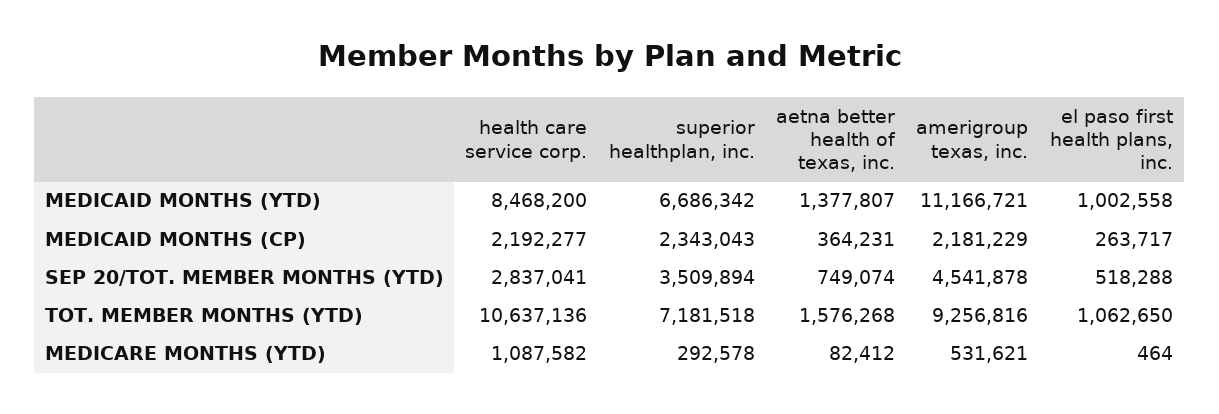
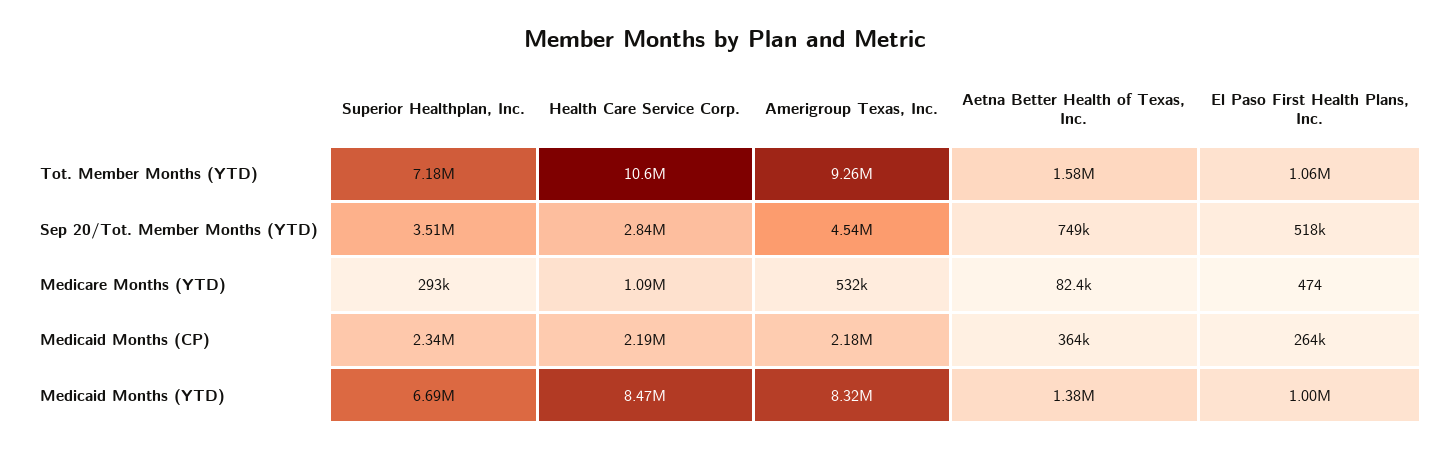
  {
    "health care service corp.": {
      "MEDICAID MONTHS (YTD)": 8468200,
      "MEDICAID MONTHS (CP)": 2192277,
      "SEP 20/TOT. MEMBER MONTHS (YTD)": 2837041,
      "TOT. MEMBER MONTHS (YTD)": 10637136,
      "MEDICARE MONTHS (YTD)": 1087582
    },
    "superior healthplan, inc.": {
      "MEDICAID MONTHS (YTD)": 6686342,
      "MEDICAID MONTHS (CP)": 2343043,
      "SEP 20/TOT. MEMBER MONTHS (YTD)": 3509894,
      "TOT. MEMBER MONTHS (YTD)": 7181518,
      "MEDICARE MONTHS (YTD)": 292578
    },
    "aetna better health of texas, inc.": {
      "MEDICAID MONTHS (YTD)": 1377807,
      "MEDICAID MONTHS (CP)": 364231,
      "SEP 20/TOT. MEMBER MONTHS (YTD)": 749074,
      "TOT. MEMBER MONTHS (YTD)": 1576268,
      "MEDICARE MONTHS (YTD)": 82412
    },
    "amerigroup texas, inc.": {
-     "MEDICAID MONTHS (YTD)": 11166721,
+     "MEDICAID MONTHS (YTD)": 8320000,
      "MEDICAID MONTHS (CP)": 2181229,
      "SEP 20/TOT. MEMBER MONTHS (YTD)": 4541878,
      "TOT. MEMBER MONTHS (YTD)": 9256816,
      "MEDICARE MONTHS (YTD)": 531621
    },
    "el paso first health plans, inc.": {
      "MEDICAID MONTHS (YTD)": 1002558,
      "MEDICAID MONTHS (CP)": 263717,
      "SEP 20/TOT. MEMBER MONTHS (YTD)": 518288,
      "TOT. MEMBER MONTHS (YTD)": 1062650,
-     "MEDICARE MONTHS (YTD)": 464
+     "MEDICARE MONTHS (YTD)": 474
    }
  }

